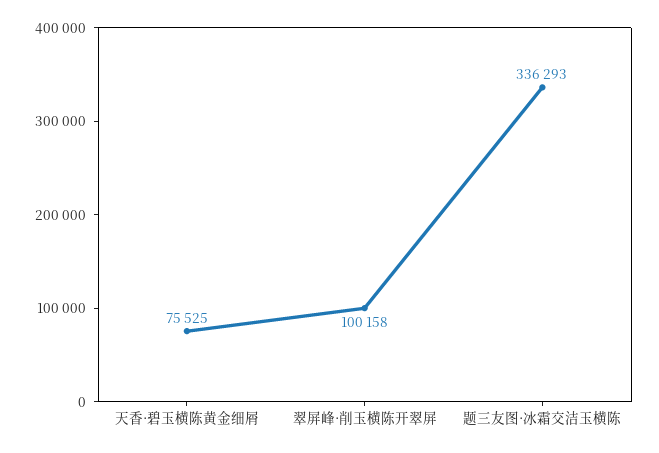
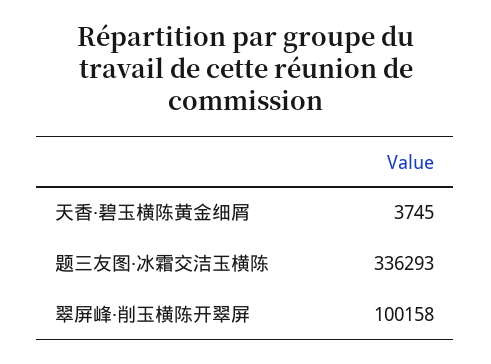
  {
-   "天香·碧玉横陈黄金细屑": 75525,
+   "天香·碧玉横陈黄金细屑": 3745,
    "翠屏峰·削玉横陈开翠屏": 100158,
    "题三友图·冰霜交洁玉横陈": 336293
  }

